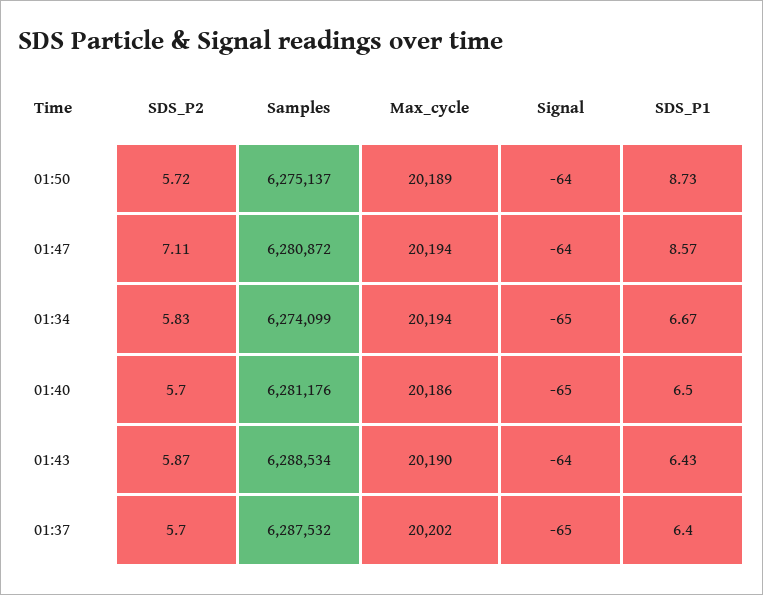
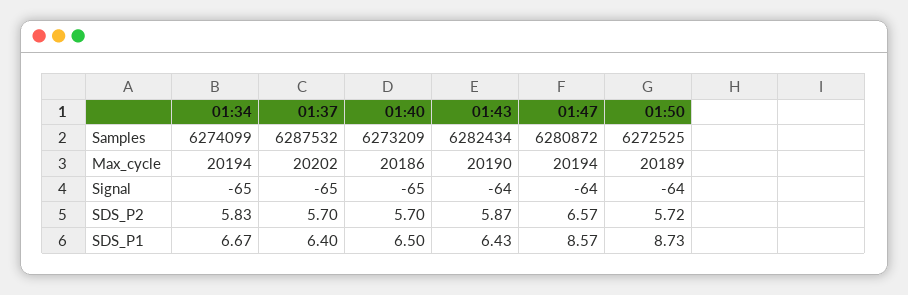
  {
    "SDS_P2": {
      "01:50": 5.72,
-     "01:47": 7.11,
+     "01:47": 6.57,
      "01:34": 5.83,
      "01:40": 5.7,
      "01:43": 5.87,
      "01:37": 5.7
    },
    "Samples": {
-     "01:50": 6275137,
+     "01:50": 6272525,
      "01:47": 6280872,
      "01:34": 6274099,
-     "01:40": 6281176,
+     "01:40": 6273209,
-     "01:43": 6288534,
+     "01:43": 6282434,
      "01:37": 6287532
    },
    "Max_cycle": {
      "01:50": 20189,
      "01:47": 20194,
      "01:34": 20194,
      "01:40": 20186,
      "01:43": 20190,
      "01:37": 20202
    },
    "Signal": {
      "01:50": -64,
      "01:47": -64,
      "01:34": -65,
      "01:40": -65,
      "01:43": -64,
      "01:37": -65
    },
    "SDS_P1": {
      "01:50": 8.73,
      "01:47": 8.57,
      "01:34": 6.67,
      "01:40": 6.5,
      "01:43": 6.43,
      "01:37": 6.4
    }
  }

